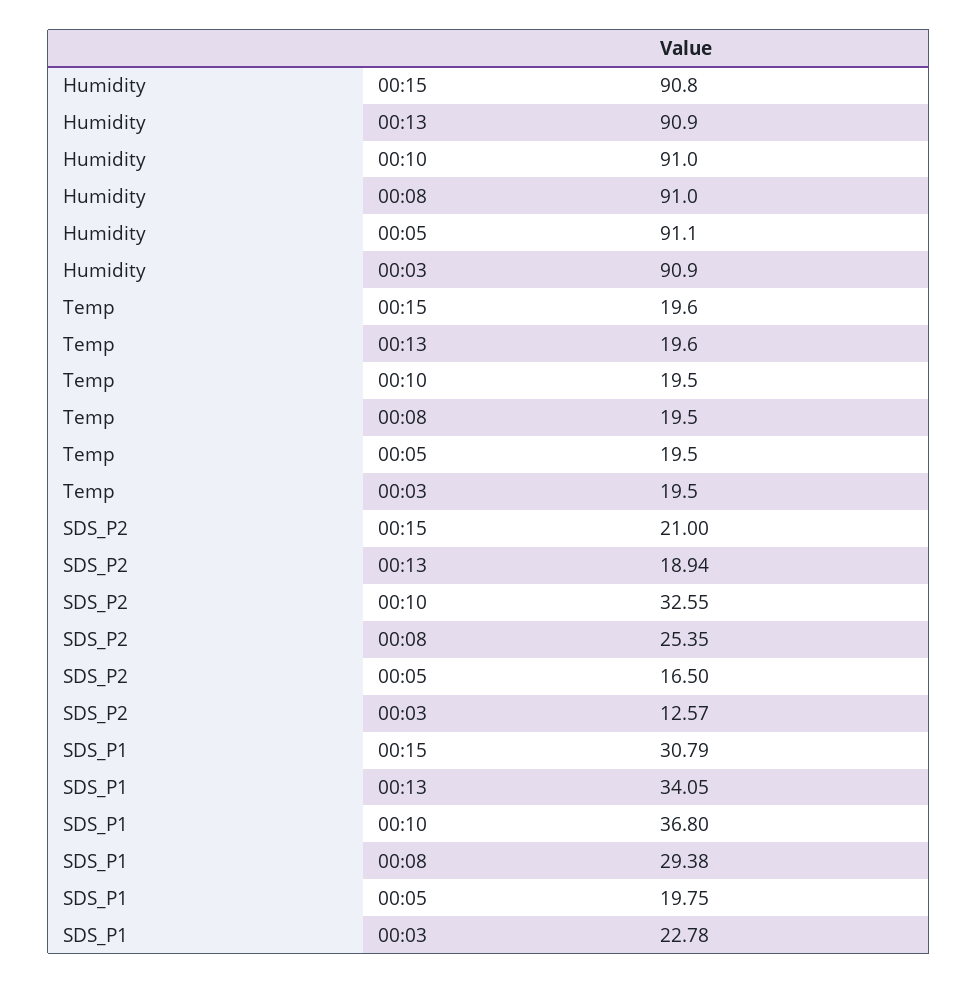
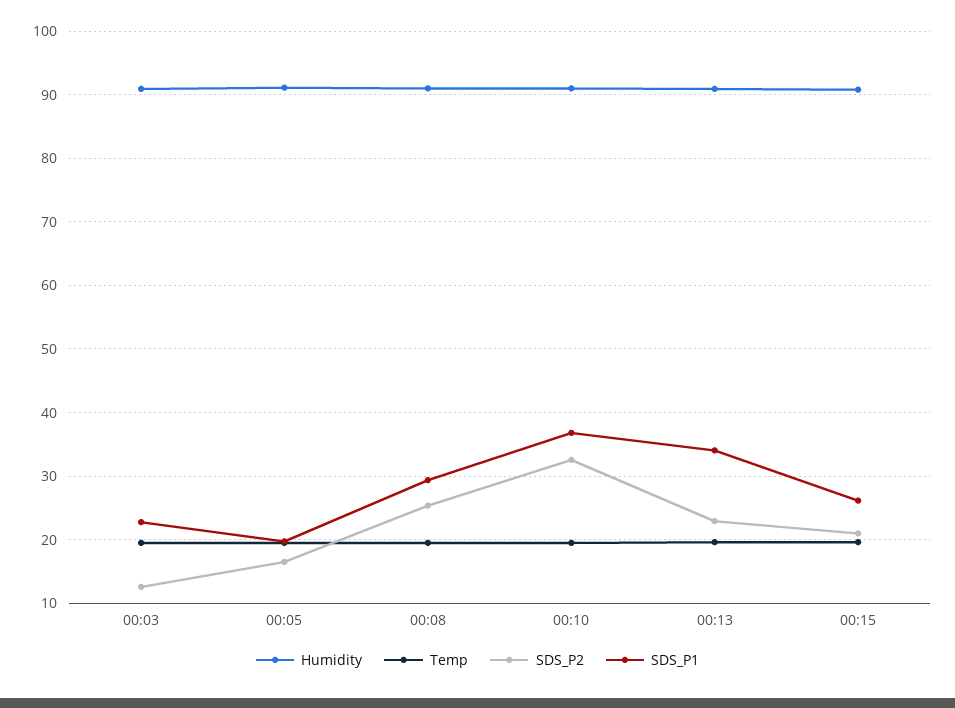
  {
    "Humidity": {
      "00:15": 90.8,
      "00:13": 90.9,
      "00:10": 91,
      "00:08": 91,
      "00:05": 91.1,
      "00:03": 90.9
    },
    "Temp": {
      "00:15": 19.6,
      "00:13": 19.6,
      "00:10": 19.5,
      "00:08": 19.5,
      "00:05": 19.5,
      "00:03": 19.5
    },
    "SDS_P2": {
      "00:15": 21,
-     "00:13": 18.94,
+     "00:13": 23,
      "00:10": 32.55,
      "00:08": 25.35,
      "00:05": 16.5,
      "00:03": 12.57
    },
    "SDS_P1": {
-     "00:15": 30.79,
+     "00:15": 26,
      "00:13": 34.05,
      "00:10": 36.8,
      "00:08": 29.38,
      "00:05": 19.75,
      "00:03": 22.78
    }
  }

